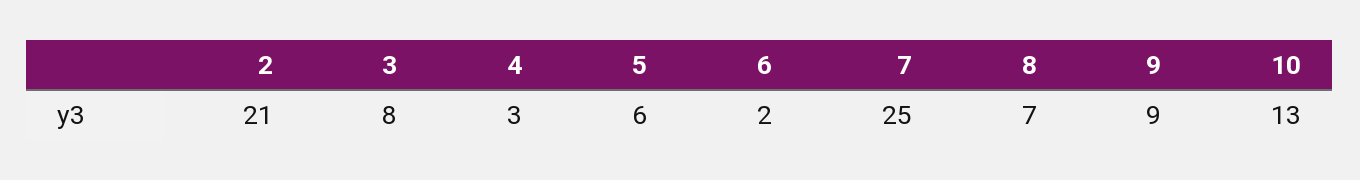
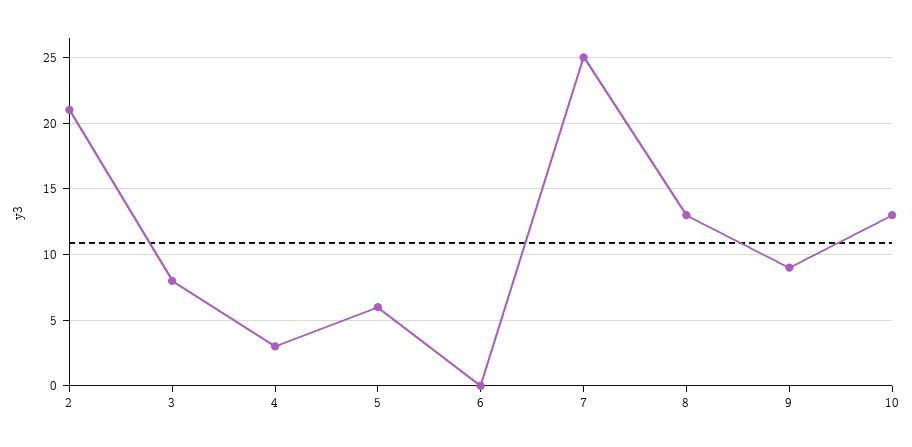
  {
    "2": 21,
    "3": 8,
    "4": 3,
    "5": 6,
-   "6": 2,
+   "6": 0,
    "7": 25,
-   "8": 7,
+   "8": 13,
    "9": 9,
    "10": 13
  }

